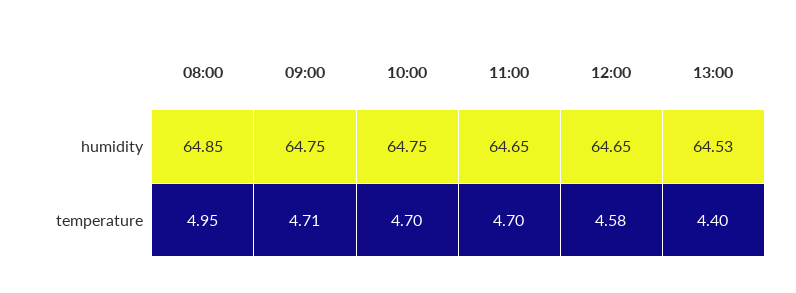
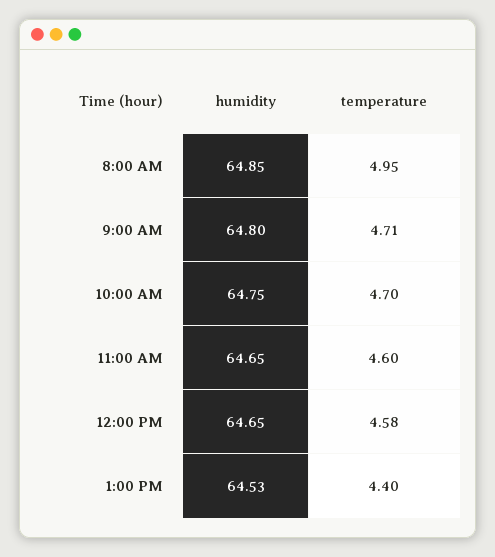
  {
    "08:00": {
      "humidity": 64.85,
      "temperature": 4.95
    },
    "09:00": {
-     "humidity": 64.75,
+     "humidity": 64.8,
      "temperature": 4.71
    },
    "10:00": {
      "humidity": 64.75,
      "temperature": 4.7
    },
    "11:00": {
      "humidity": 64.65,
-     "temperature": 4.7
+     "temperature": 4.6
    },
    "12:00": {
      "humidity": 64.65,
      "temperature": 4.58
    },
    "13:00": {
      "humidity": 64.53,
      "temperature": 4.4
    }
  }

